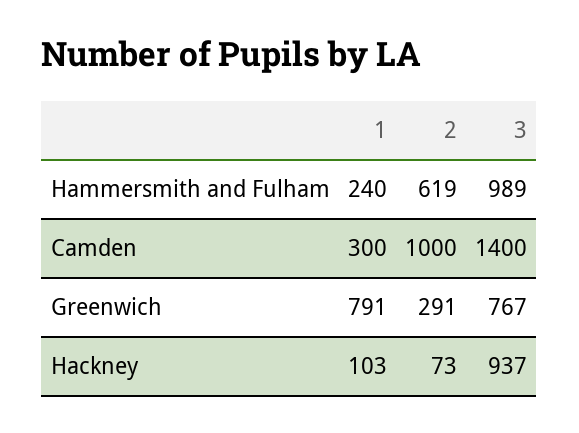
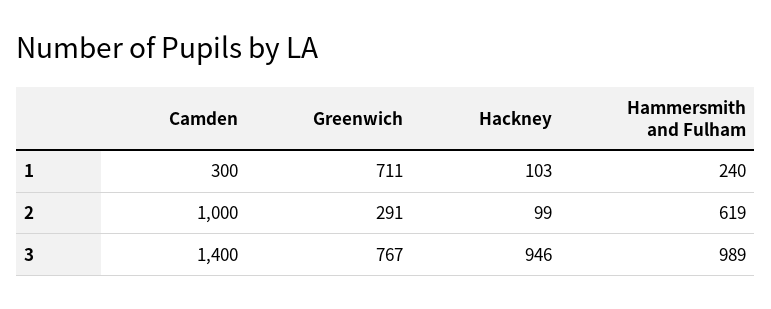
  {
    "1": {
      "Hammersmith and Fulham": 240,
      "Camden": 300,
-     "Greenwich": 791,
+     "Greenwich": 711,
      "Hackney": 103
    },
    "2": {
      "Hammersmith and Fulham": 619,
      "Camden": 1000,
      "Greenwich": 291,
-     "Hackney": 73
+     "Hackney": 99
    },
    "3": {
      "Hammersmith and Fulham": 989,
      "Camden": 1400,
      "Greenwich": 767,
-     "Hackney": 937
+     "Hackney": 946
    }
  }

